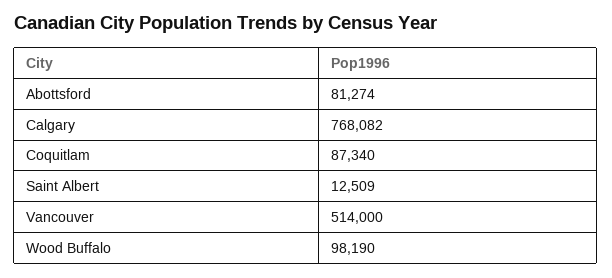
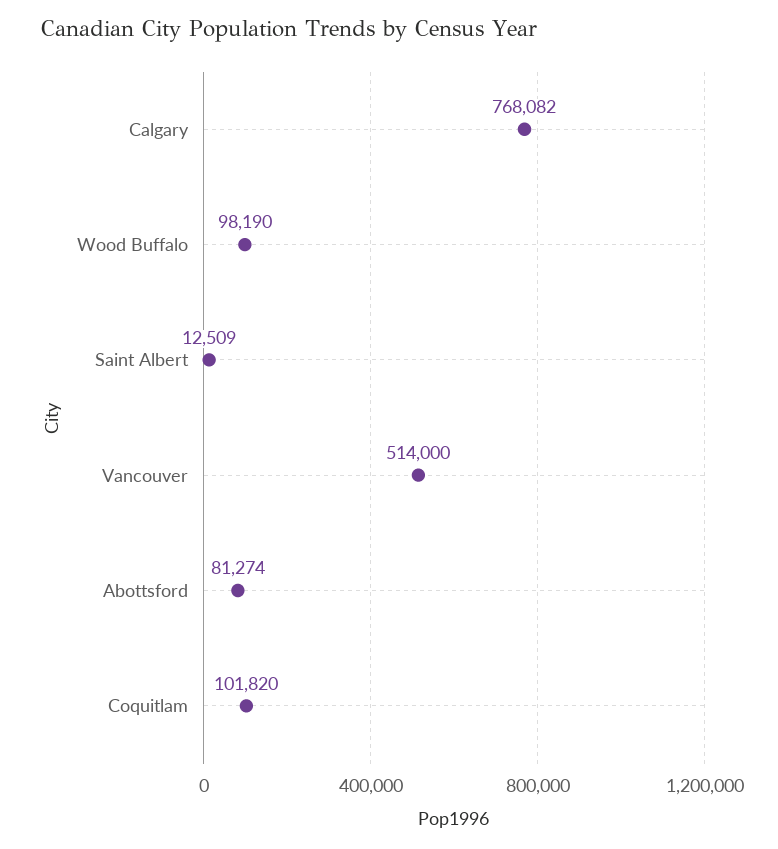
  {
    "Abottsford": 81274,
    "Calgary": 768082,
-   "Coquitlam": 87340,
+   "Coquitlam": 101820,
    "Saint Albert": 12509,
    "Vancouver": 514000,
    "Wood Buffalo": 98190
  }

